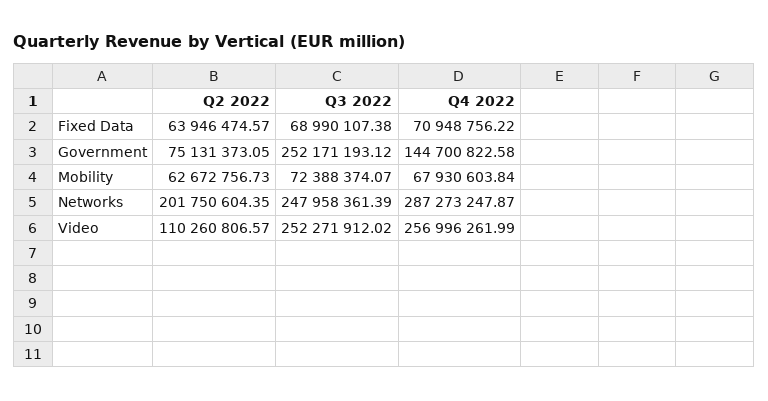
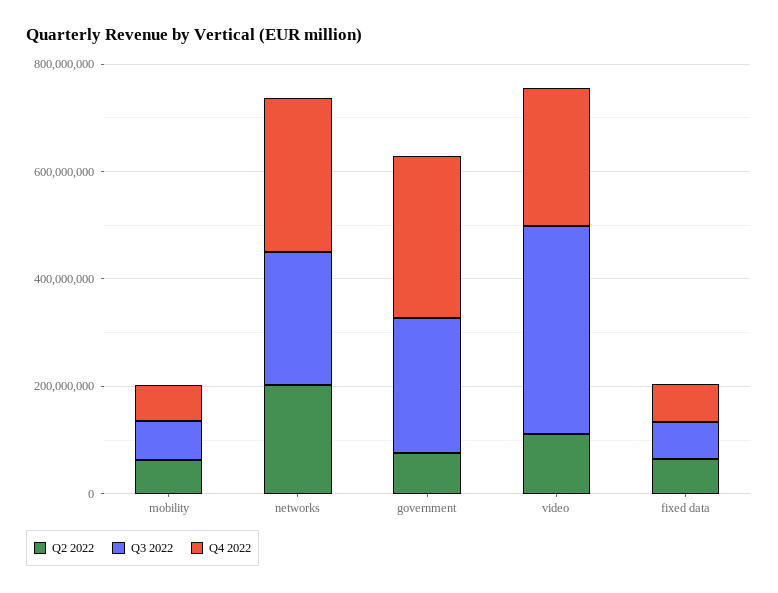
  {
    "Q2 2022": {
      "Fixed Data": 63946474.57,
      "Government": 75131373.05,
      "Mobility": 62672756.73,
      "Networks": 201750604.35,
      "Video": 110260806.57
    },
    "Q3 2022": {
      "Fixed Data": 68990107.38,
      "Government": 252171193.12,
      "Mobility": 72388374.07,
      "Networks": 247958361.39,
-     "Video": 252271912.02
+     "Video": 400000000
    },
    "Q4 2022": {
      "Fixed Data": 70948756.22,
-     "Government": 144700822.58,
+     "Government": 300000000,
      "Mobility": 67930603.84,
      "Networks": 287273247.87,
      "Video": 256996261.99
    }
  }

